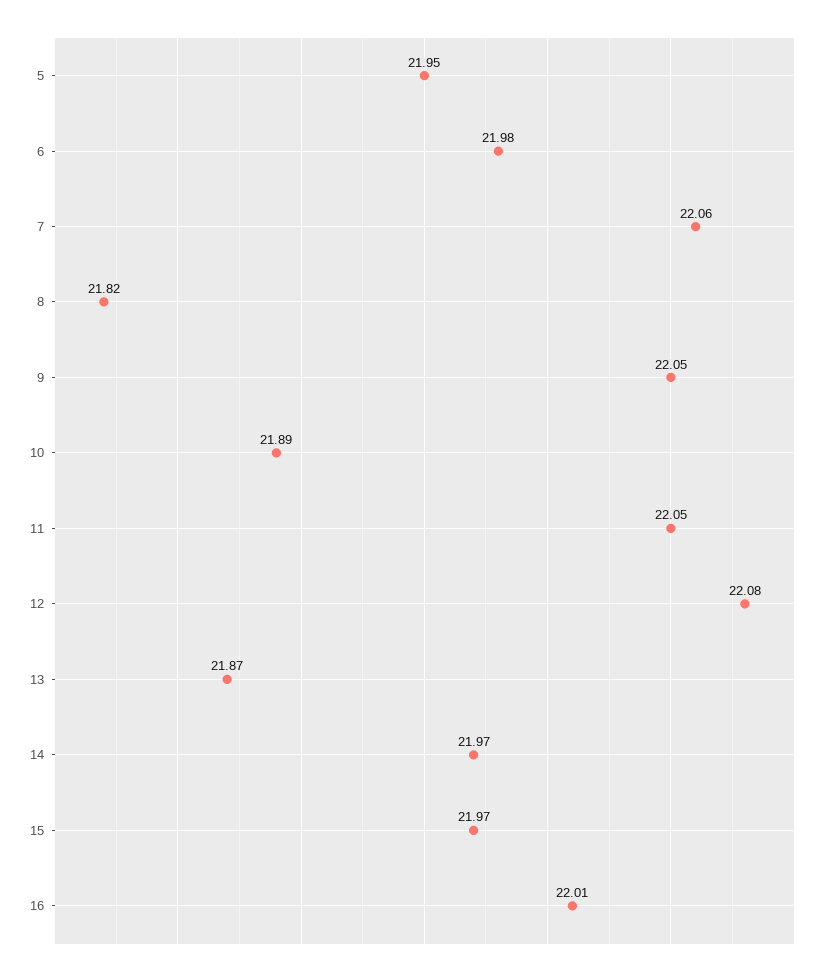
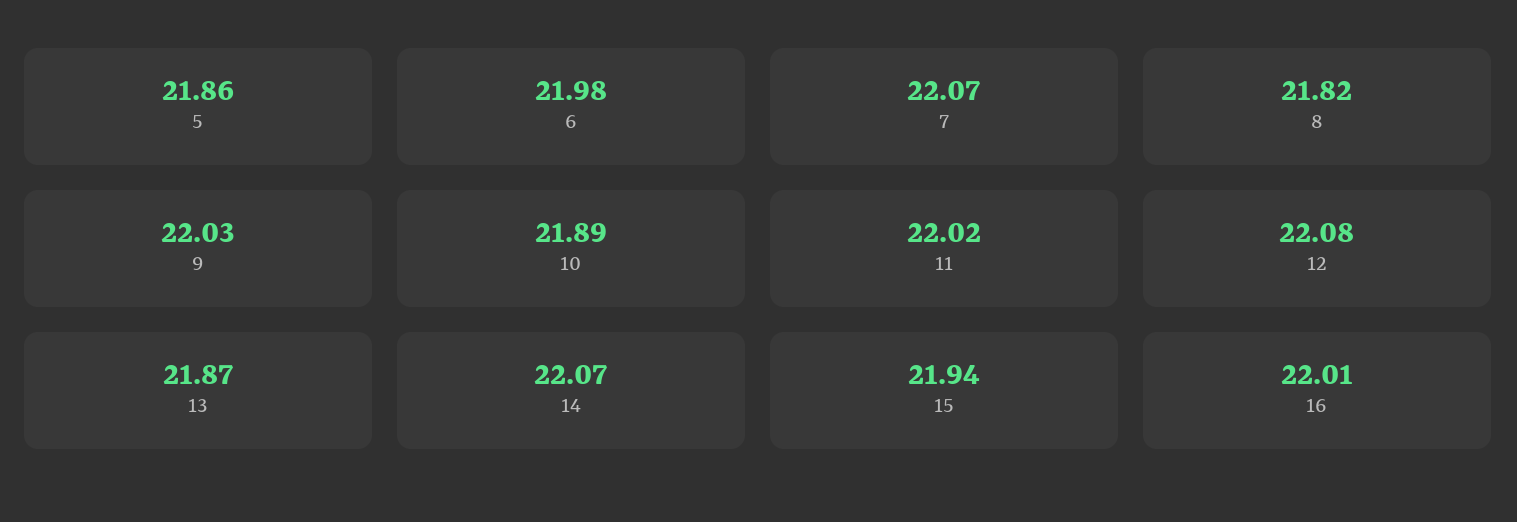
  {
-   "5": 21.95,
+   "5": 21.86,
    "6": 21.98,
-   "7": 22.06,
+   "7": 22.07,
    "8": 21.82,
-   "9": 22.05,
+   "9": 22.03,
    "10": 21.89,
-   "11": 22.05,
+   "11": 22.02,
    "12": 22.08,
    "13": 21.87,
-   "14": 21.97,
+   "14": 22.07,
-   "15": 21.97,
+   "15": 21.94,
    "16": 22.01
  }

